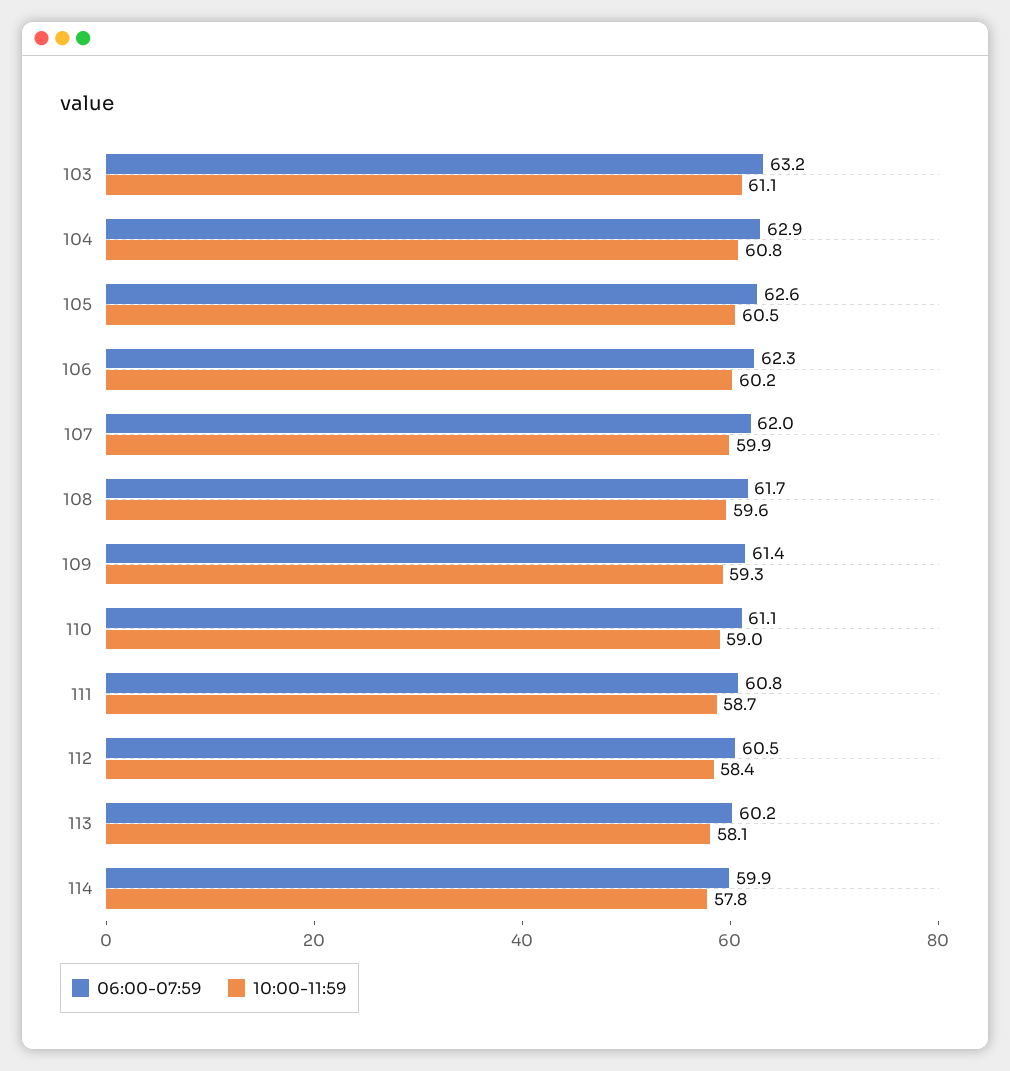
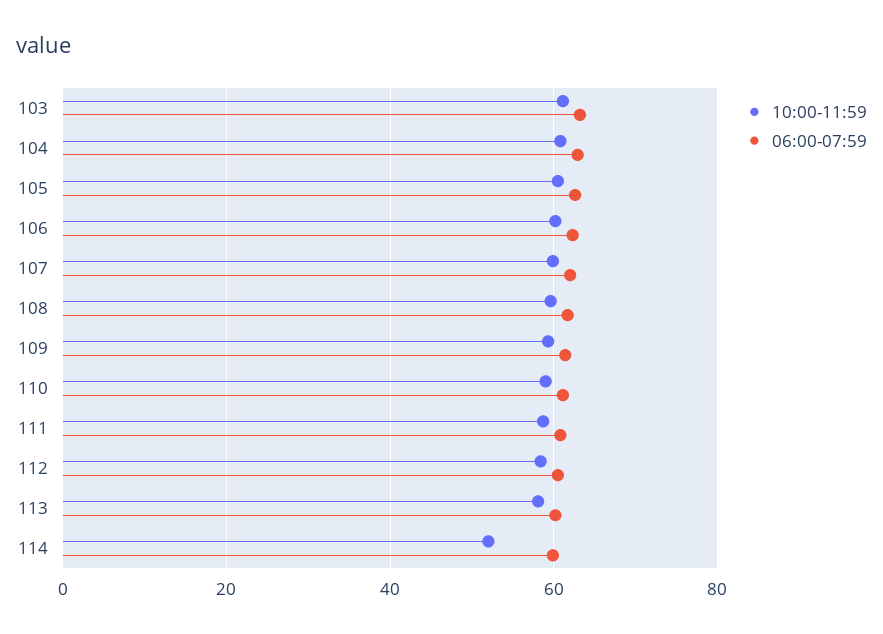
  {
    "06:00-07:59": {
      "103": 63.2,
      "104": 62.9,
      "105": 62.6,
      "106": 62.3,
      "107": 62,
      "108": 61.7,
      "109": 61.4,
      "110": 61.1,
      "111": 60.8,
      "112": 60.5,
      "113": 60.2,
      "114": 59.9
    },
    "10:00-11:59": {
      "103": 61.1,
      "104": 60.8,
      "105": 60.5,
      "106": 60.2,
      "107": 59.9,
      "108": 59.6,
      "109": 59.3,
      "110": 59,
      "111": 58.7,
      "112": 58.4,
      "113": 58.1,
-     "114": 57.8
+     "114": 52
    }
  }

